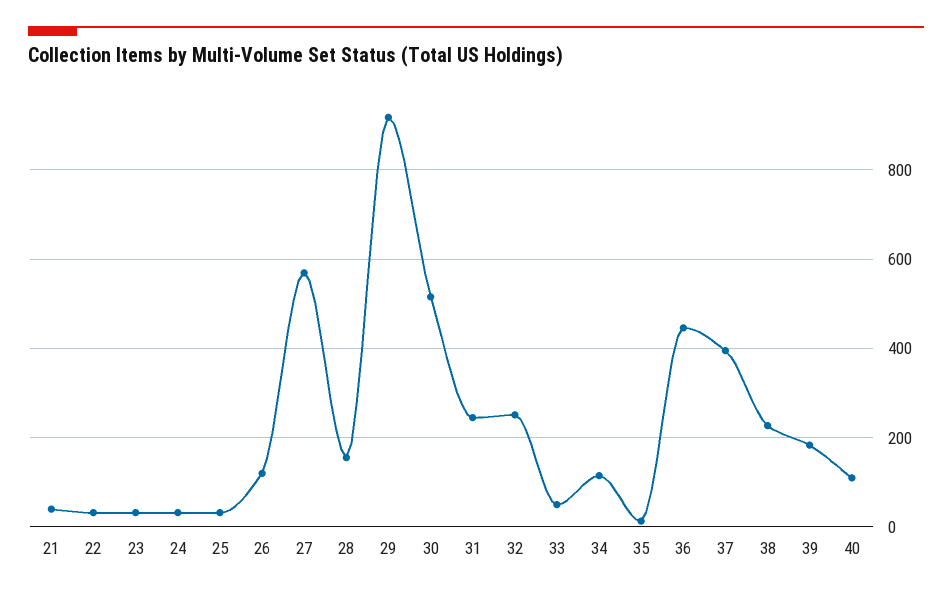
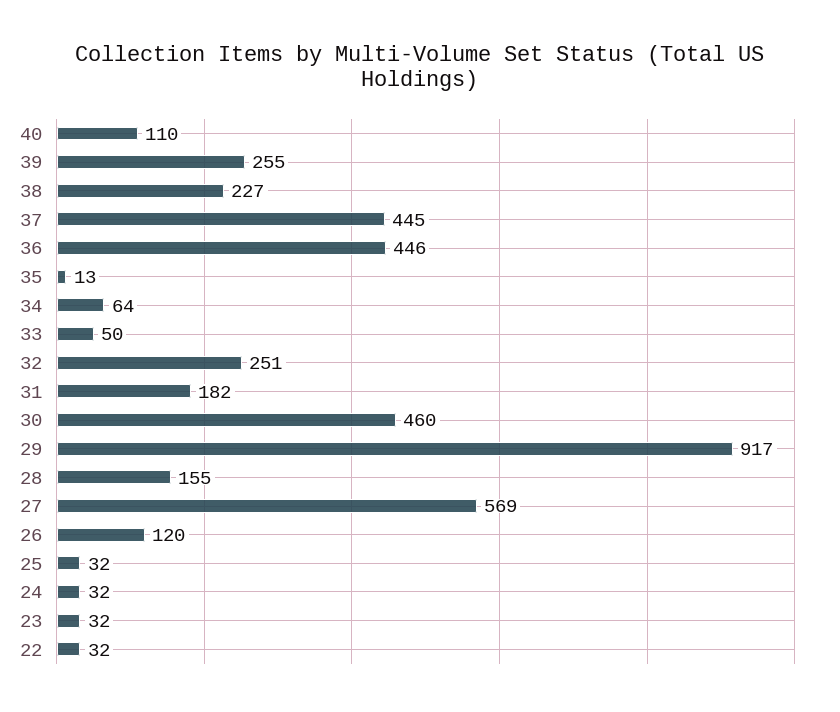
  {
-   "21": 40,
    "22": 32,
    "23": 32,
    "24": 32,
    "25": 32,
    "26": 120,
    "27": 569,
    "28": 155,
    "29": 917,
-   "30": 520,
+   "30": 460,
-   "31": 240,
+   "31": 182,
    "32": 251,
    "33": 50,
-   "34": 120,
+   "34": 64,
    "35": 13,
    "36": 446,
-   "37": 400,
+   "37": 445,
    "38": 227,
-   "39": 180,
+   "39": 255,
    "40": 110
  }

